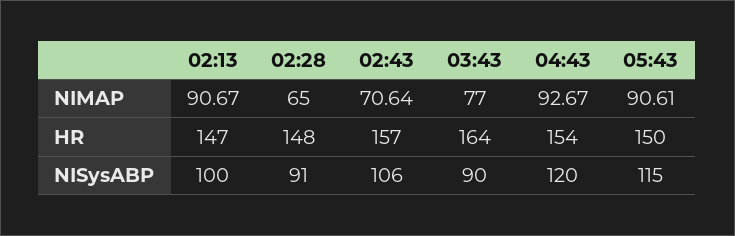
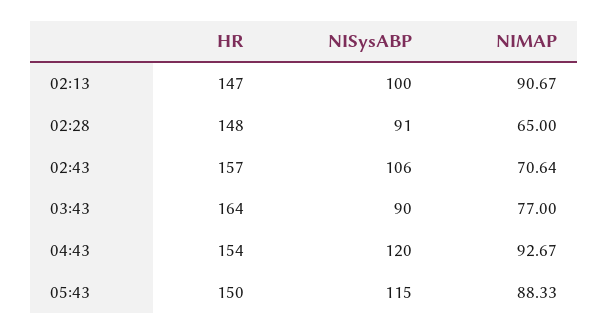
  {
    "02:13": {
      "NIMAP": 90.67,
      "HR": 147,
      "NISysABP": 100
    },
    "02:28": {
      "NIMAP": 65,
      "HR": 148,
      "NISysABP": 91
    },
    "02:43": {
      "NIMAP": 70.64,
      "HR": 157,
      "NISysABP": 106
    },
    "03:43": {
      "NIMAP": 77,
      "HR": 164,
      "NISysABP": 90
    },
    "04:43": {
      "NIMAP": 92.67,
      "HR": 154,
      "NISysABP": 120
    },
    "05:43": {
-     "NIMAP": 90.61,
+     "NIMAP": 88.33,
      "HR": 150,
      "NISysABP": 115
    }
  }

